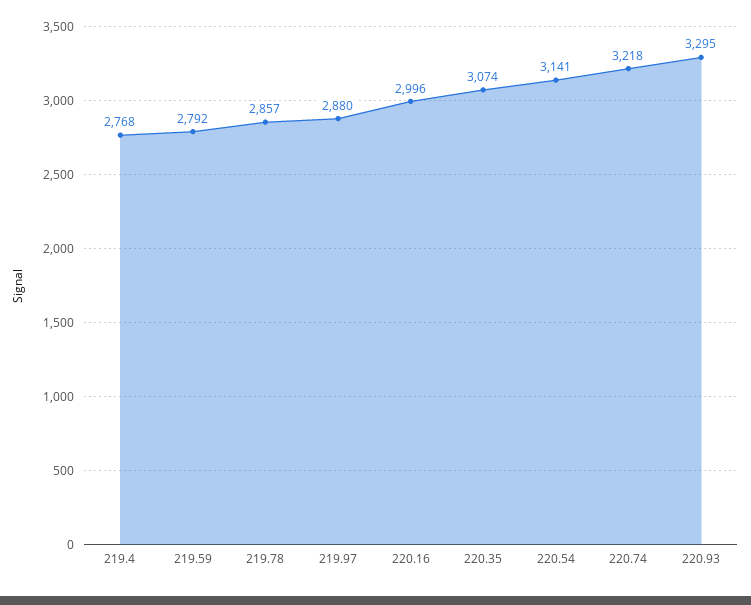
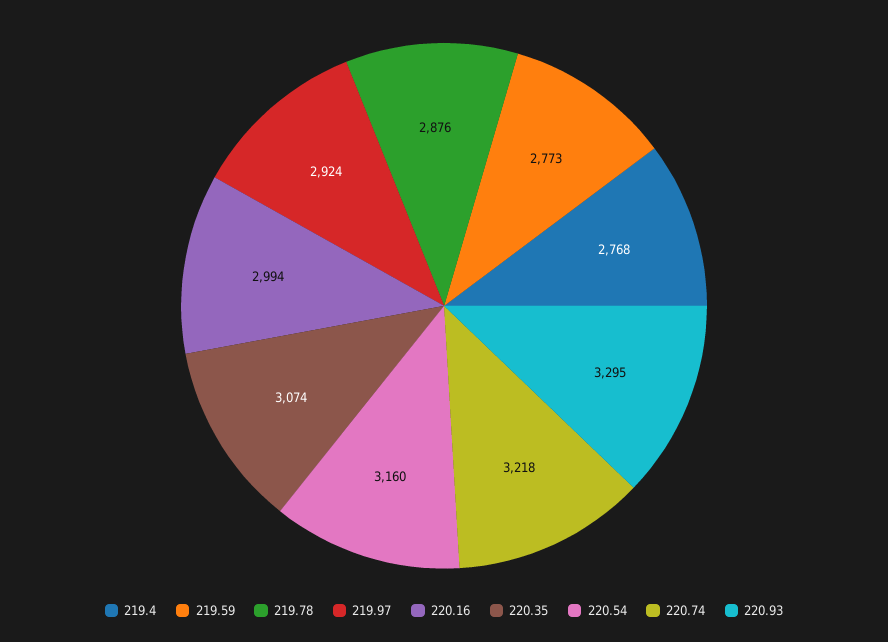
  {
    "219.4": 2768,
-   "219.59": 2792,
+   "219.59": 2773,
-   "219.78": 2857,
+   "219.78": 2876,
-   "219.97": 2880,
+   "219.97": 2924,
-   "220.16": 2996,
+   "220.16": 2994,
    "220.35": 3074,
-   "220.54": 3141,
+   "220.54": 3160,
    "220.74": 3218,
    "220.93": 3295
  }

